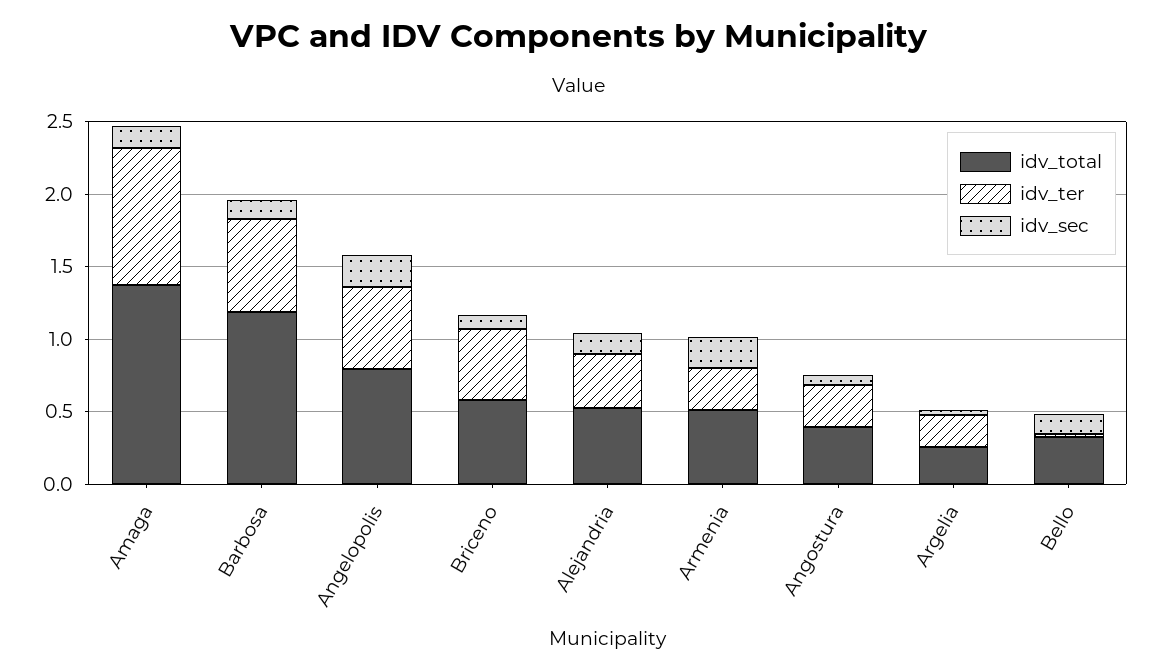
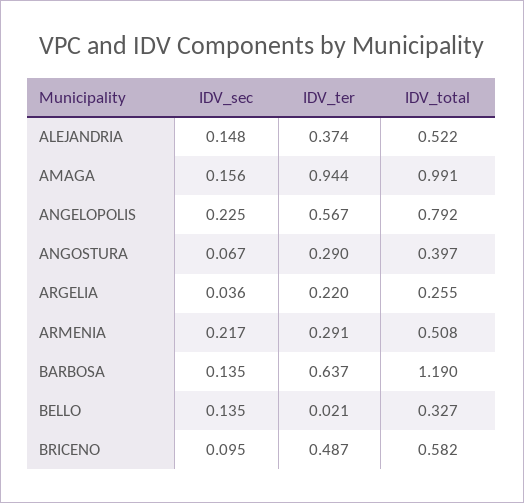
  {
    "idv_total": {
-     "Amaga": 1.4,
+     "Amaga": 0.991,
      "Barbosa": 1.19,
      "Angelopolis": 0.792,
      "Briceno": 0.582,
      "Alejandria": 0.522,
      "Armenia": 0.508,
      "Angostura": 0.397,
      "Argelia": 0.255,
      "Bello": 0.327
    },
    "idv_ter": {
      "Amaga": 0.944,
      "Barbosa": 0.637,
      "Angelopolis": 0.567,
      "Briceno": 0.487,
      "Alejandria": 0.374,
      "Armenia": 0.291,
      "Angostura": 0.29,
      "Argelia": 0.22,
      "Bello": 0.021
    },
    "idv_sec": {
      "Amaga": 0.156,
      "Barbosa": 0.135,
      "Angelopolis": 0.225,
      "Briceno": 0.095,
      "Alejandria": 0.148,
      "Armenia": 0.217,
      "Angostura": 0.067,
      "Argelia": 0.036,
      "Bello": 0.135
    }
  }

